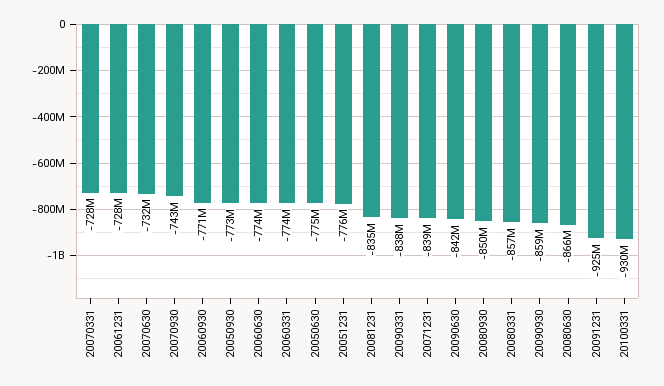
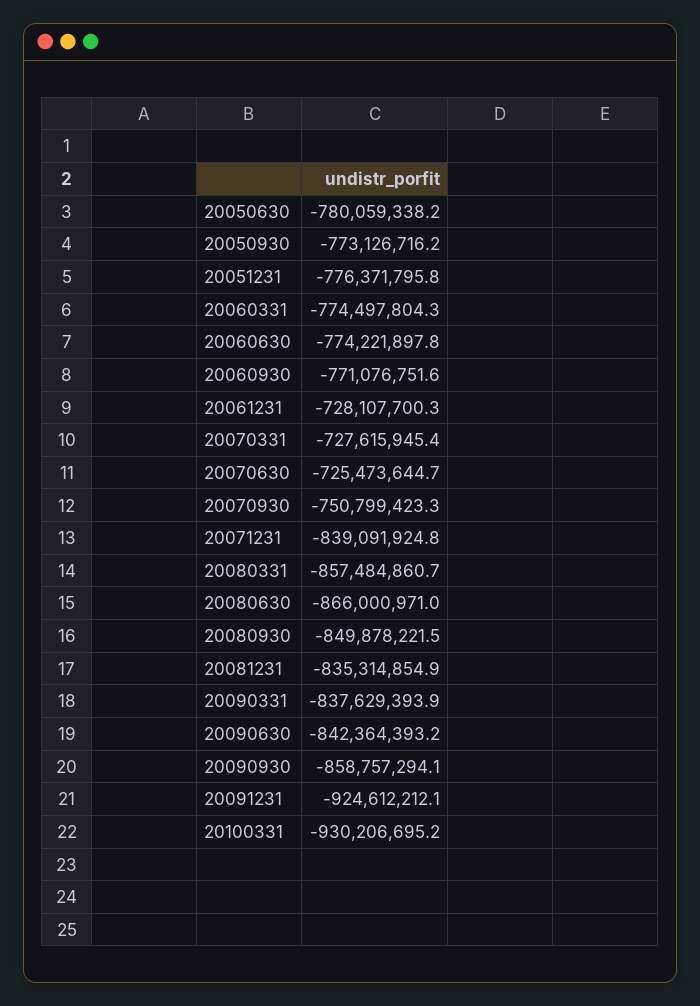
  {
    "20070331": -727615945.4,
    "20061231": -728107700.3,
-   "20070630": -732000000,
+   "20070630": -725473644.7,
-   "20070930": -743000000,
+   "20070930": -750799423.3,
    "20060930": -771076751.6,
    "20050930": -773126716.2,
    "20060630": -774221897.8,
    "20060331": -774497804.3,
-   "20050630": -775000000,
+   "20050630": -780059338.2,
    "20051231": -776371795.8,
    "20081231": -835314854.9,
    "20090331": -837629393.9,
    "20071231": -839091924.8,
    "20090630": -842364393.2,
    "20080930": -849878221.5,
    "20080331": -857484860.7,
    "20090930": -858757294.1,
    "20080630": -866000971,
    "20091231": -924612212.1,
    "20100331": -930206695.2
  }

